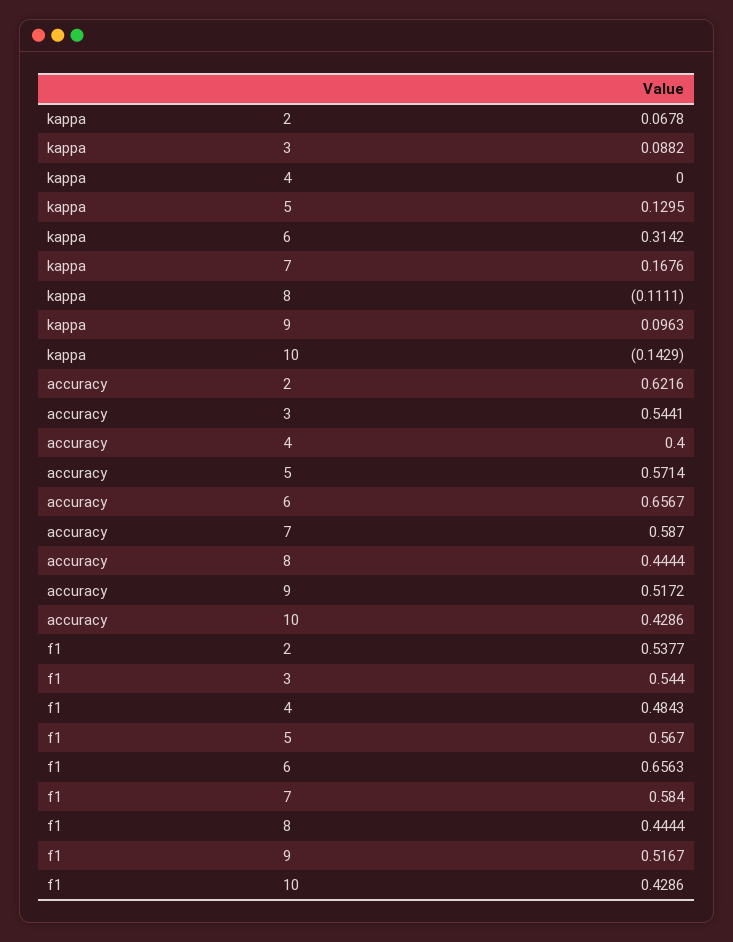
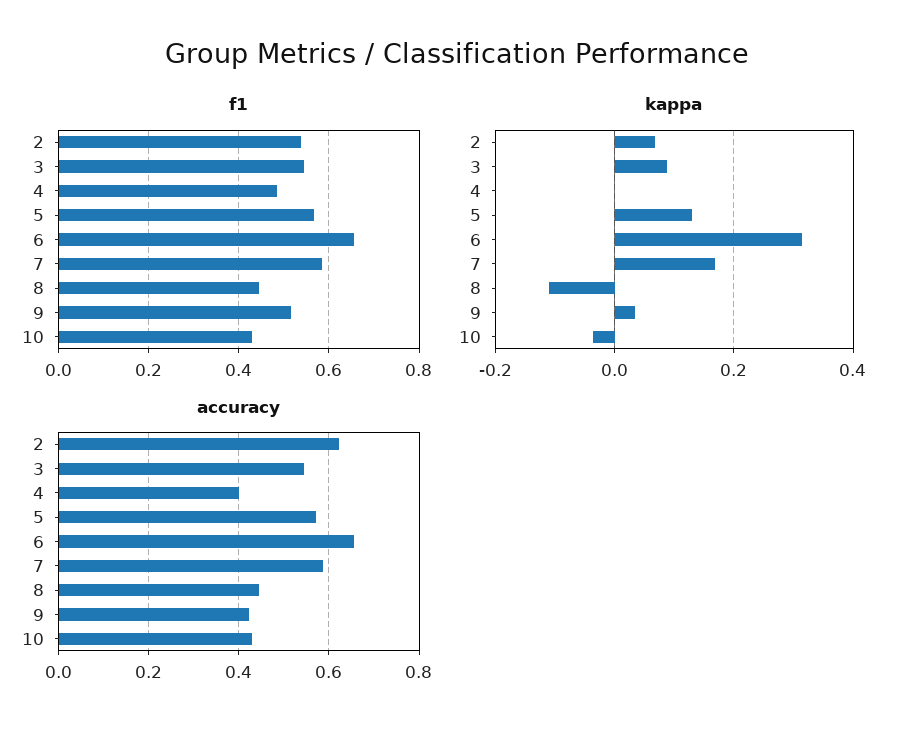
  {
    "kappa": {
      "2": 0.0678,
      "3": 0.0882,
      "4": 0,
      "5": 0.1295,
      "6": 0.3142,
      "7": 0.1676,
      "8": -0.1111,
-     "9": 0.0963,
+     "9": 0.04,
-     "10": -0.1429
+     "10": -0.04
    },
    "accuracy": {
      "2": 0.6216,
      "3": 0.5441,
      "4": 0.4,
      "5": 0.5714,
      "6": 0.6567,
      "7": 0.587,
      "8": 0.4444,
-     "9": 0.5172,
+     "9": 0.42,
      "10": 0.4286
    },
    "f1": {
      "2": 0.5377,
      "3": 0.544,
      "4": 0.4843,
      "5": 0.567,
      "6": 0.6563,
      "7": 0.584,
      "8": 0.4444,
      "9": 0.5167,
      "10": 0.4286
    }
  }

